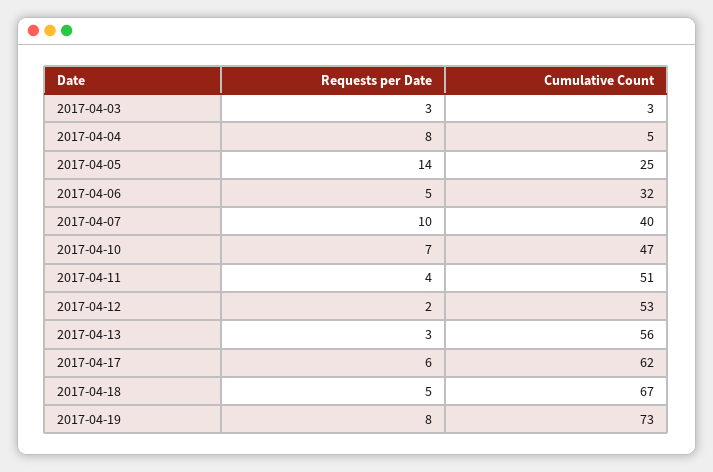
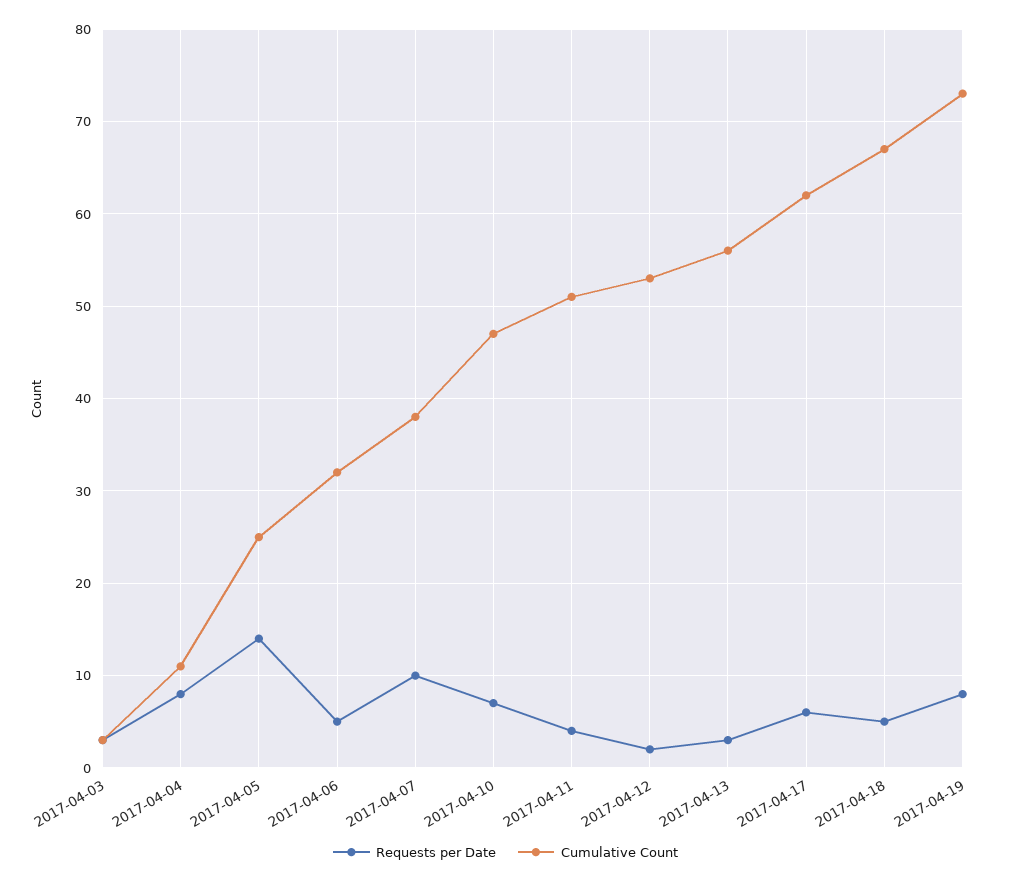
  {
    "Requests per Date": {
      "2017-04-03": 3,
      "2017-04-04": 8,
      "2017-04-05": 14,
      "2017-04-06": 5,
      "2017-04-07": 10,
      "2017-04-10": 7,
      "2017-04-11": 4,
      "2017-04-12": 2,
      "2017-04-13": 3,
      "2017-04-17": 6,
      "2017-04-18": 5,
      "2017-04-19": 8
    },
    "Cumulative Count": {
      "2017-04-03": 3,
-     "2017-04-04": 5,
+     "2017-04-04": 11,
      "2017-04-05": 25,
      "2017-04-06": 32,
-     "2017-04-07": 40,
+     "2017-04-07": 38,
      "2017-04-10": 47,
      "2017-04-11": 51,
      "2017-04-12": 53,
      "2017-04-13": 56,
      "2017-04-17": 62,
      "2017-04-18": 67,
      "2017-04-19": 73
    }
  }

